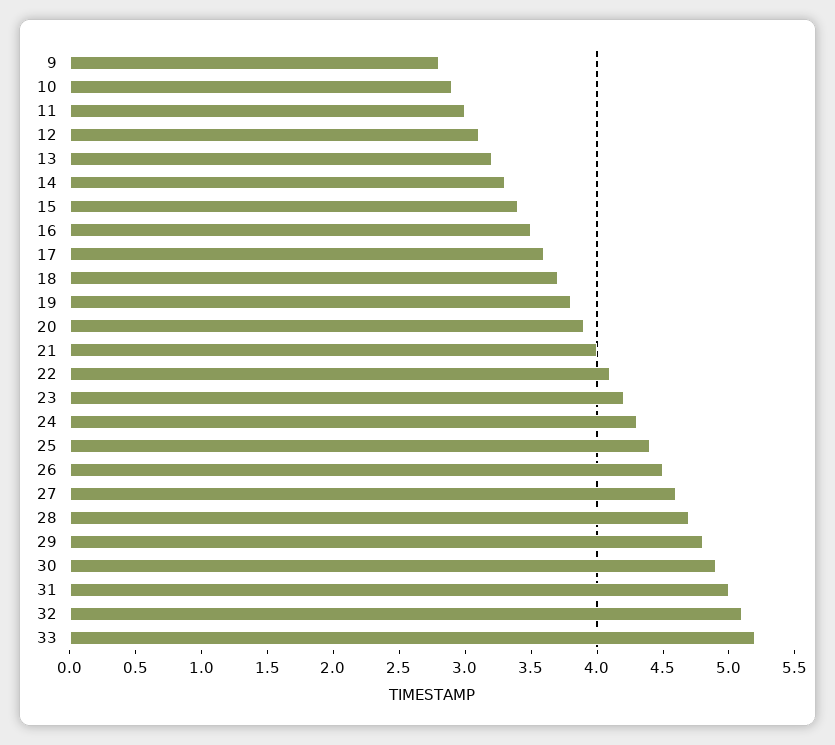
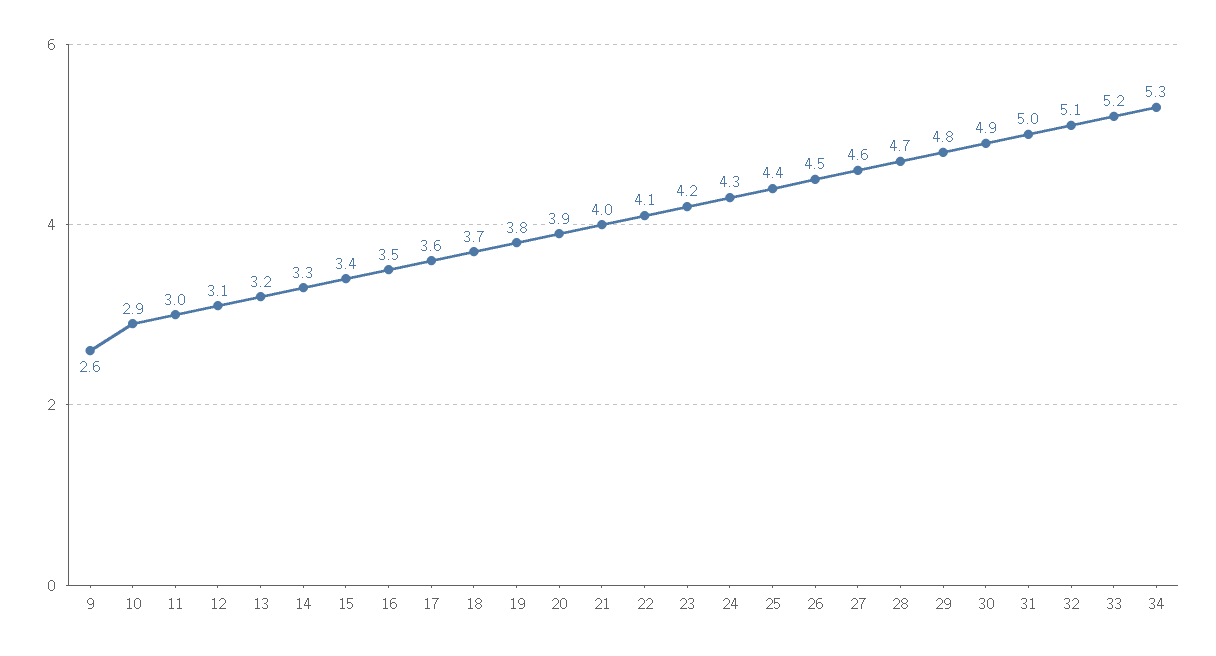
  {
-   "9": 2.8,
+   "9": 2.6,
    "10": 2.9,
    "11": 3,
    "12": 3.1,
    "13": 3.2,
    "14": 3.3,
    "15": 3.4,
    "16": 3.5,
    "17": 3.6,
    "18": 3.7,
    "19": 3.8,
    "20": 3.9,
    "21": 4,
    "22": 4.1,
    "23": 4.2,
    "24": 4.3,
    "25": 4.4,
    "26": 4.5,
    "27": 4.6,
    "28": 4.7,
    "29": 4.8,
    "30": 4.9,
    "31": 5,
    "32": 5.1,
-   "33": 5.2
+   "33": 5.2,
+   "34": 5.3
  }

